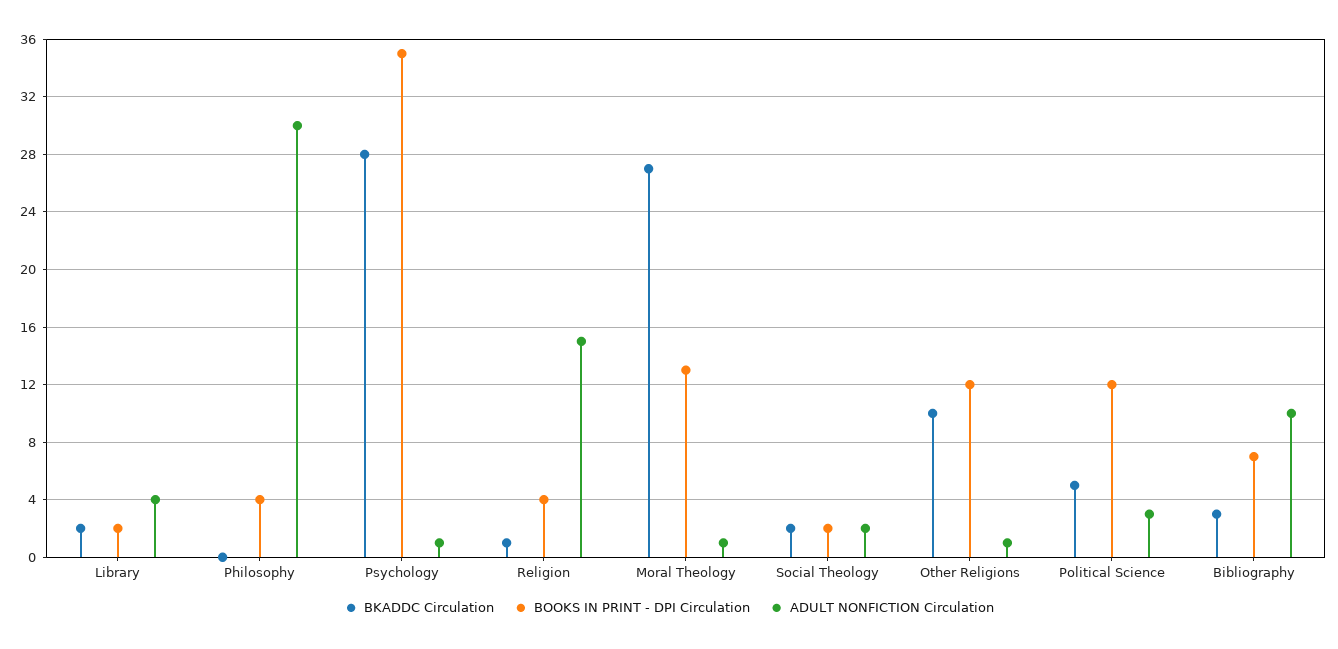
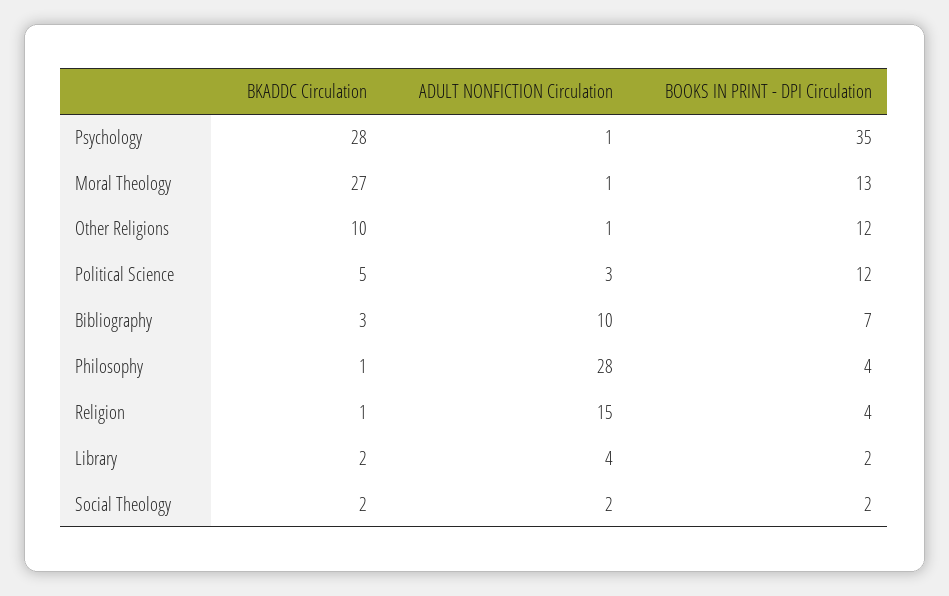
  {
    "BKADDC Circulation": {
      "Library": 2,
-     "Philosophy": 0,
+     "Philosophy": 1,
      "Psychology": 28,
      "Religion": 1,
      "Moral Theology": 27,
      "Social Theology": 2,
      "Other Religions": 10,
      "Political Science": 5,
      "Bibliography": 3
    },
    "BOOKS IN PRINT - DPI Circulation": {
      "Library": 2,
      "Philosophy": 4,
      "Psychology": 35,
      "Religion": 4,
      "Moral Theology": 13,
      "Social Theology": 2,
      "Other Religions": 12,
      "Political Science": 12,
      "Bibliography": 7
    },
    "ADULT NONFICTION Circulation": {
      "Library": 4,
-     "Philosophy": 30,
+     "Philosophy": 28,
      "Psychology": 1,
      "Religion": 15,
      "Moral Theology": 1,
      "Social Theology": 2,
      "Other Religions": 1,
      "Political Science": 3,
      "Bibliography": 10
    }
  }

